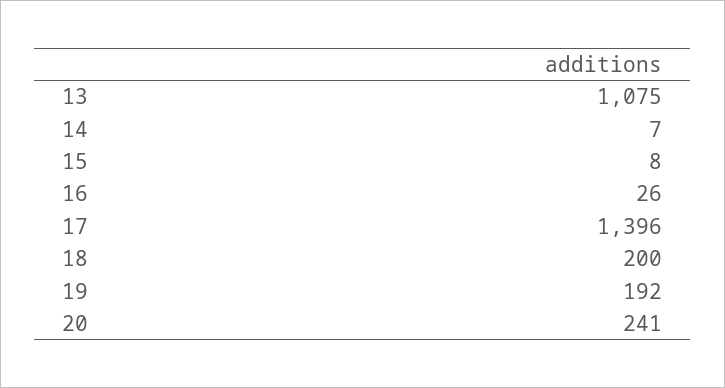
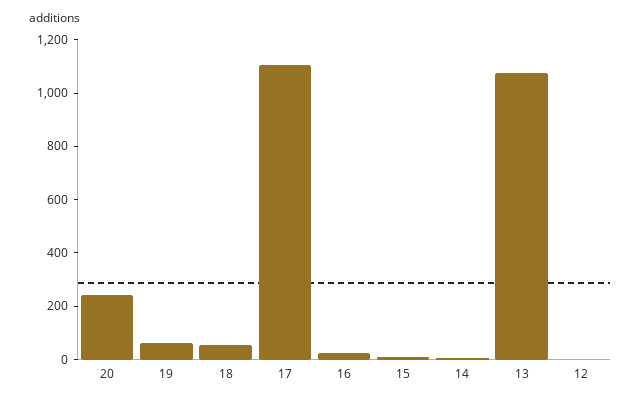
  {
    "13": 1075,
    "14": 7,
    "15": 8,
    "16": 26,
-   "17": 1396,
+   "17": 1100,
-   "18": 200,
+   "18": 50,
-   "19": 192,
+   "19": 50,
-   "20": 241
+   "20": 241,
+   "12": 0
  }

